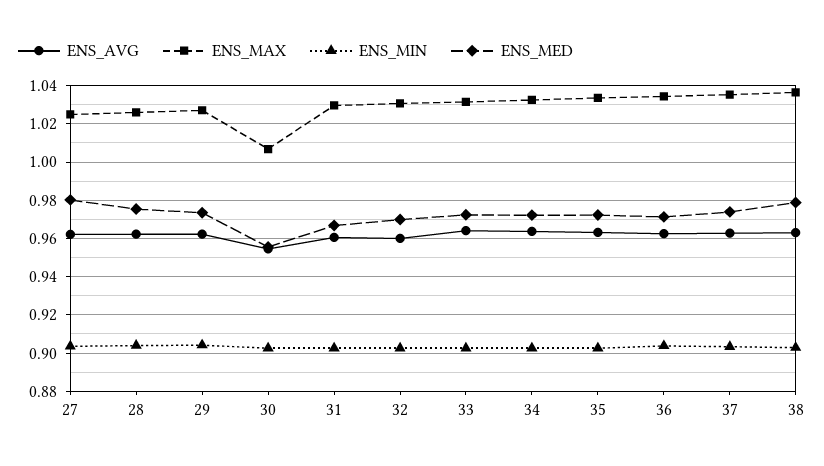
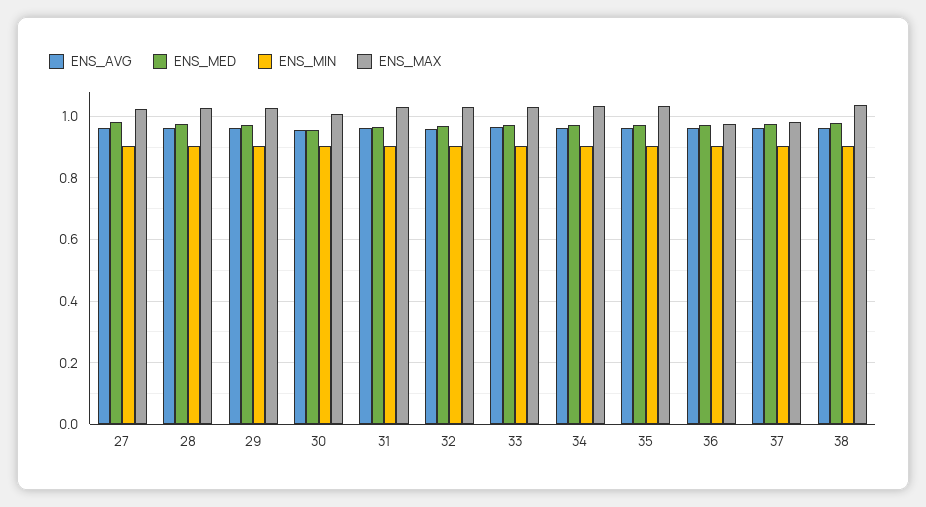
  {
    "ENS_AVG": {
      "27": 0.96,
      "28": 0.96,
      "29": 0.96,
      "30": 0.955,
      "31": 0.96,
      "32": 0.96,
      "33": 0.965,
      "34": 0.965,
      "35": 0.965,
      "36": 0.965,
      "37": 0.965,
      "38": 0.965
    },
    "ENS_MAX": {
      "27": 1.025,
      "28": 1.025,
      "29": 1.025,
      "30": 1.005,
      "31": 1.03,
      "32": 1.03,
      "33": 1.03,
      "34": 1.035,
      "35": 1.035,
-     "36": 1.035,
+     "36": 0.98,
-     "37": 1.035,
+     "37": 0.98,
      "38": 1.035
    },
    "ENS_MIN": {
      "27": 0.905,
      "28": 0.905,
      "29": 0.905,
      "30": 0.905,
      "31": 0.905,
      "32": 0.905,
      "33": 0.905,
      "34": 0.905,
      "35": 0.905,
      "36": 0.905,
      "37": 0.905,
      "38": 0.905
    },
    "ENS_MED": {
      "27": 0.98,
      "28": 0.975,
      "29": 0.975,
      "30": 0.955,
      "31": 0.965,
      "32": 0.97,
      "33": 0.97,
      "34": 0.97,
      "35": 0.97,
      "36": 0.97,
      "37": 0.975,
      "38": 0.98
    }
  }

